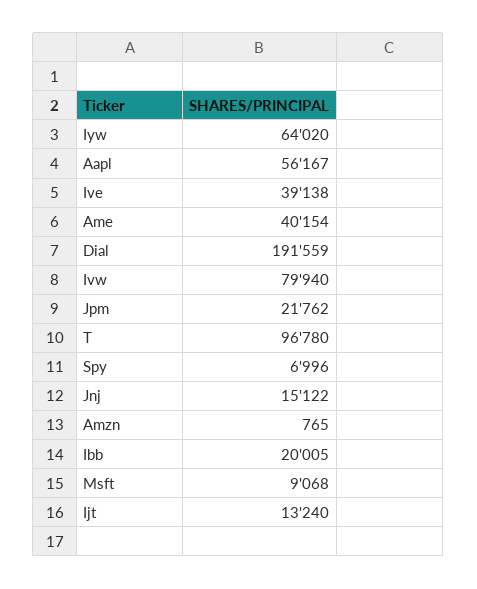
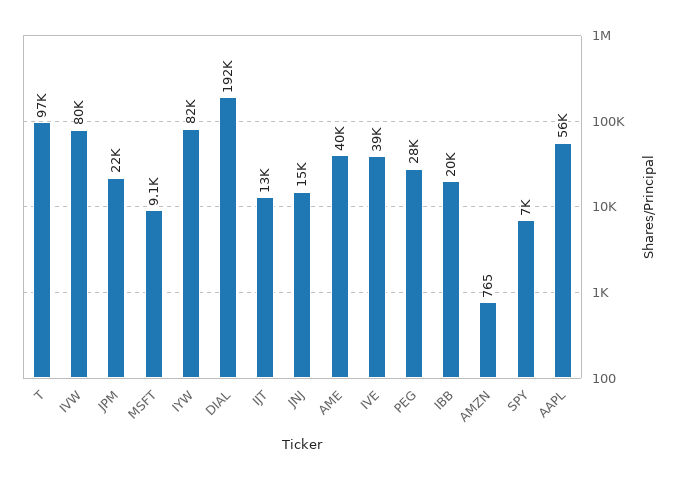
  {
-   "Iyw": 64020,
+   "Iyw": 82000,
    "Aapl": 56167,
    "Ive": 39138,
    "Ame": 40154,
    "Dial": 191559,
    "Ivw": 79940,
    "Jpm": 21762,
    "T": 96780,
    "Spy": 6996,
    "Jnj": 15122,
    "Amzn": 765,
    "Ibb": 20005,
    "Msft": 9068,
-   "Ijt": 13240
+   "Ijt": 13240,
+   "PEG": 28000
  }

